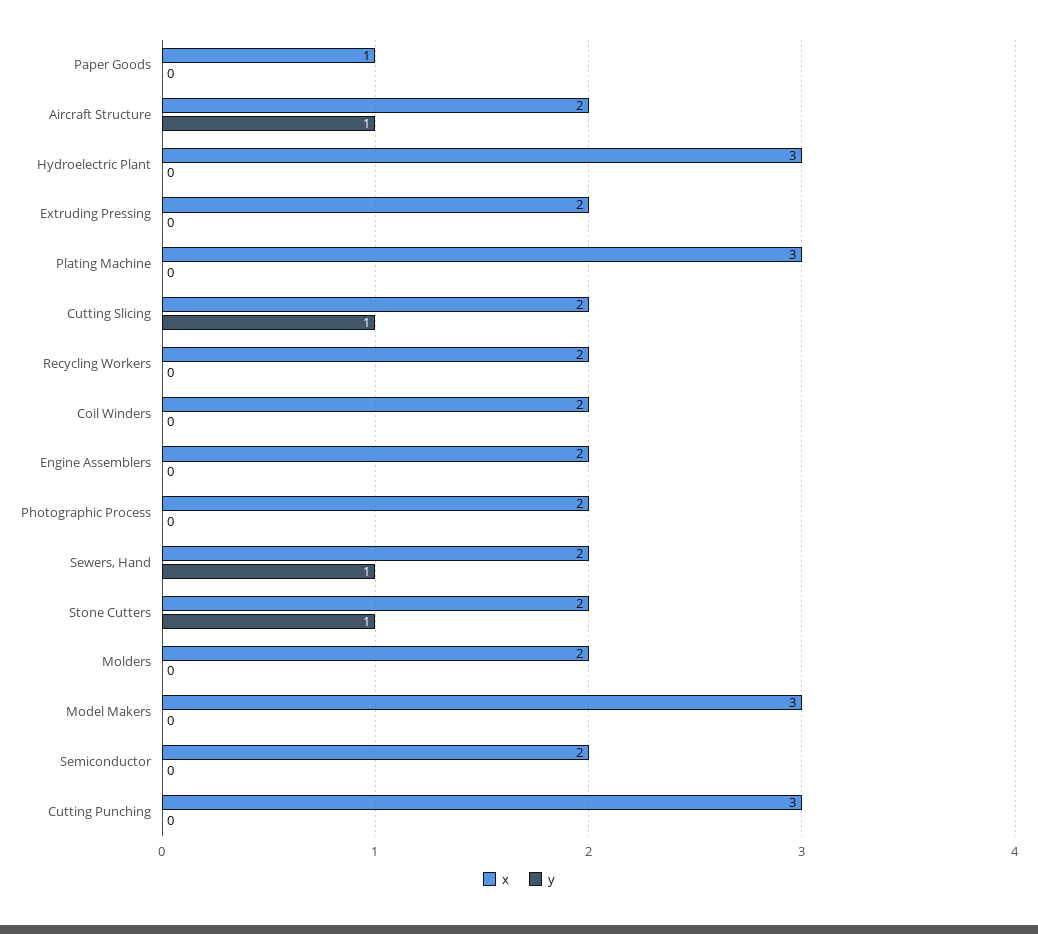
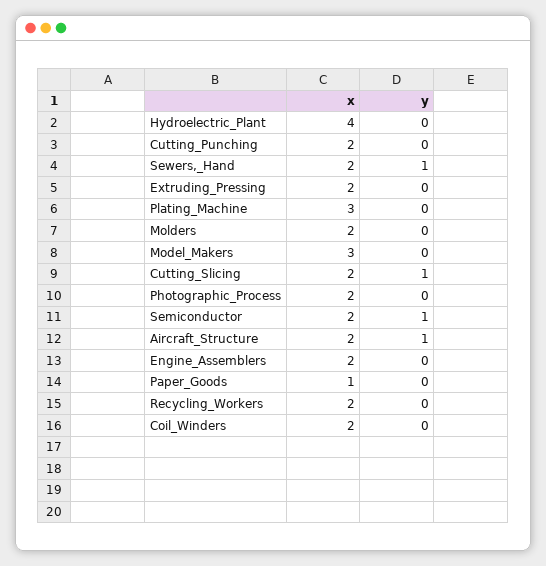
  {
    "x": {
      "Paper Goods": 1,
      "Aircraft Structure": 2,
-     "Hydroelectric Plant": 3,
+     "Hydroelectric Plant": 4,
      "Extruding Pressing": 2,
      "Plating Machine": 3,
      "Cutting Slicing": 2,
      "Recycling Workers": 2,
      "Coil Winders": 2,
      "Engine Assemblers": 2,
      "Photographic Process": 2,
      "Sewers, Hand": 2,
-     "Stone Cutters": 2,
      "Molders": 2,
      "Model Makers": 3,
      "Semiconductor": 2,
-     "Cutting Punching": 3
+     "Cutting Punching": 2
    },
    "y": {
      "Paper Goods": 0,
      "Aircraft Structure": 1,
      "Hydroelectric Plant": 0,
      "Extruding Pressing": 0,
      "Plating Machine": 0,
      "Cutting Slicing": 1,
      "Recycling Workers": 0,
      "Coil Winders": 0,
      "Engine Assemblers": 0,
      "Photographic Process": 0,
      "Sewers, Hand": 1,
-     "Stone Cutters": 1,
      "Molders": 0,
      "Model Makers": 0,
-     "Semiconductor": 0,
+     "Semiconductor": 1,
      "Cutting Punching": 0
    }
  }

